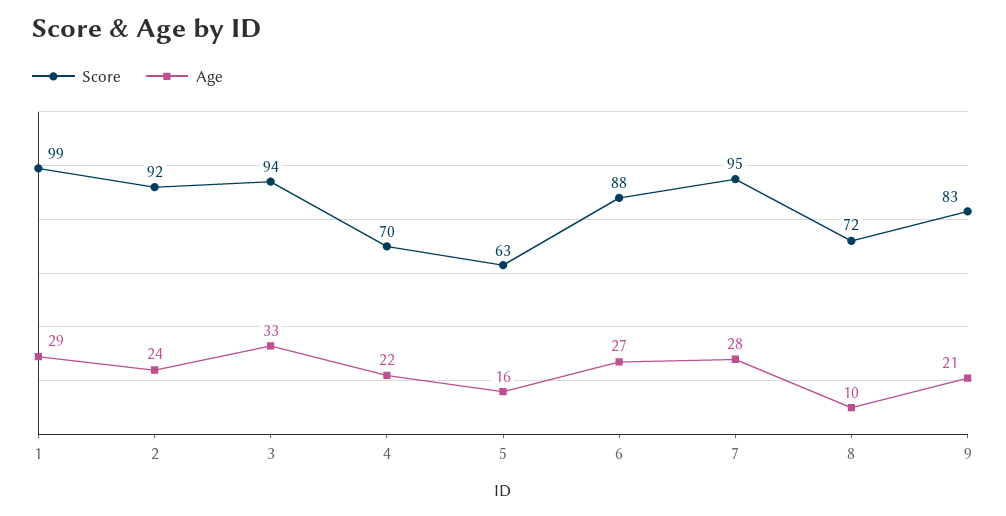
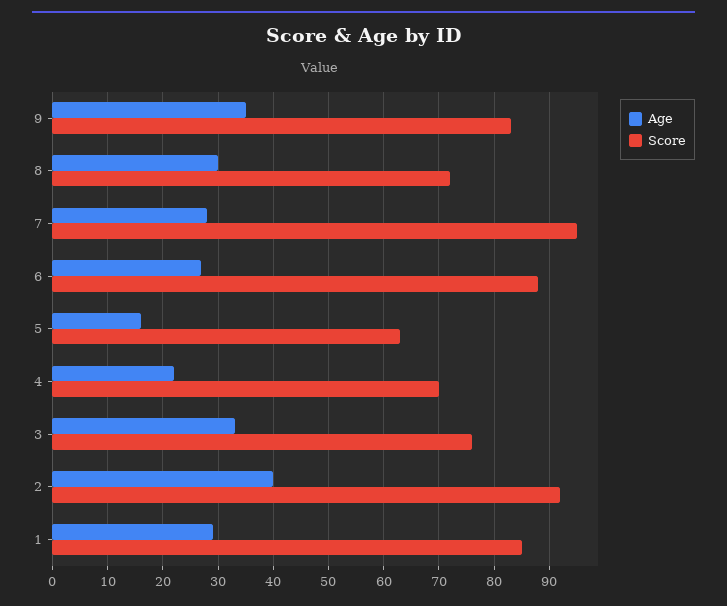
  {
    "Score": {
-     "1": 99,
+     "1": 85,
      "2": 92,
-     "3": 94,
+     "3": 75,
      "4": 70,
      "5": 63,
      "6": 88,
      "7": 95,
      "8": 72,
      "9": 83
    },
    "Age": {
      "1": 29,
-     "2": 24,
+     "2": 40,
      "3": 33,
      "4": 22,
      "5": 16,
      "6": 27,
      "7": 28,
-     "8": 10,
+     "8": 30,
-     "9": 21
+     "9": 35
    }
  }

